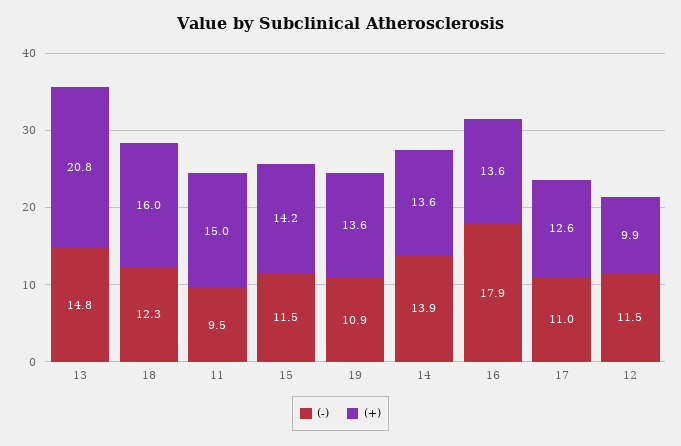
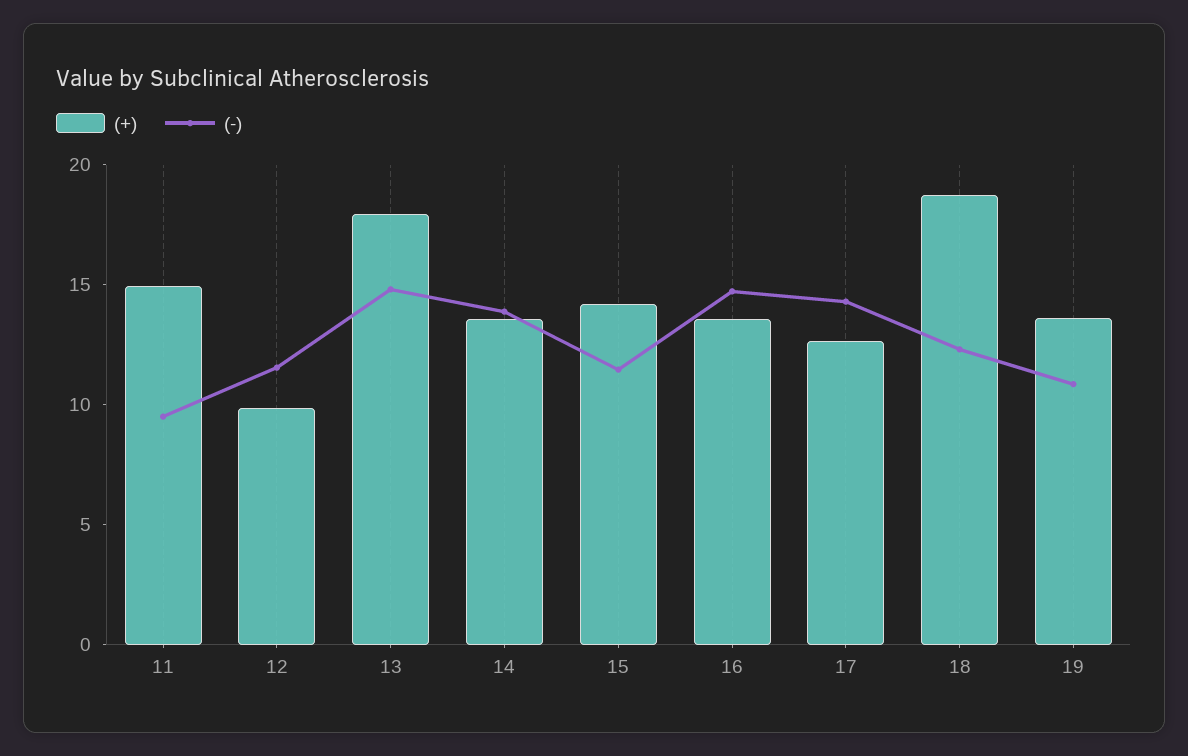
  {
    "(-)": {
      "13": 14.8,
      "18": 12.3,
      "11": 9.5,
      "15": 11.5,
      "19": 10.9,
      "14": 13.9,
-     "16": 17.9,
+     "16": 15,
-     "17": 11,
+     "17": 14,
      "12": 11.5
    },
    "(+)": {
-     "13": 20.8,
+     "13": 18,
-     "18": 16,
+     "18": 19,
      "11": 15,
      "15": 14.2,
      "19": 13.6,
      "14": 13.6,
      "16": 13.6,
      "17": 12.6,
      "12": 9.9
    }
  }

